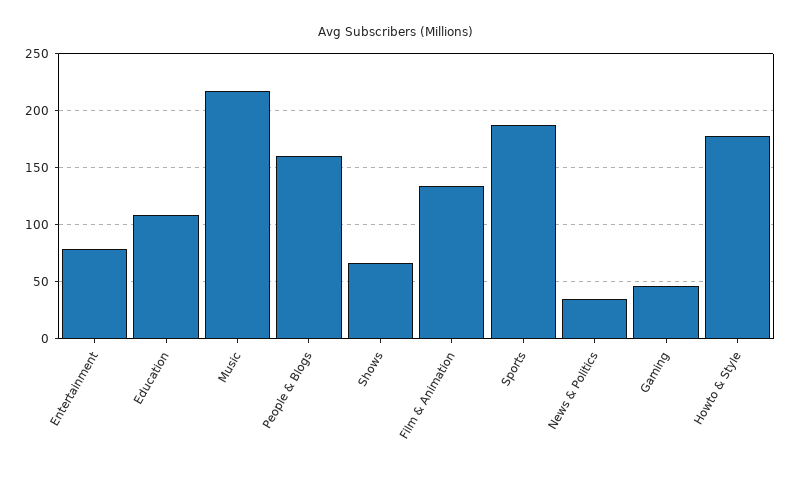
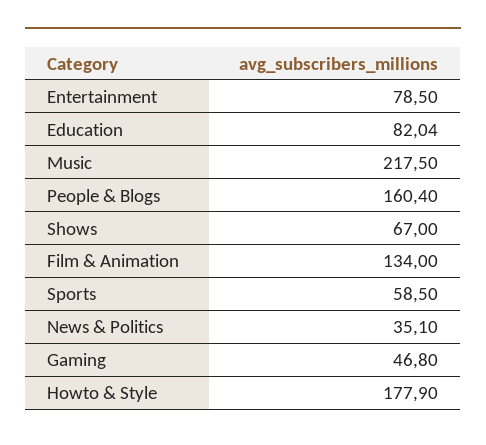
  {
    "Entertainment": 78.5,
-   "Education": 110,
+   "Education": 82.04,
    "Music": 217.5,
    "People & Blogs": 160.4,
    "Shows": 67,
    "Film & Animation": 134,
-   "Sports": 190,
+   "Sports": 58.5,
    "News & Politics": 35.1,
    "Gaming": 46.8,
    "Howto & Style": 177.9
  }

